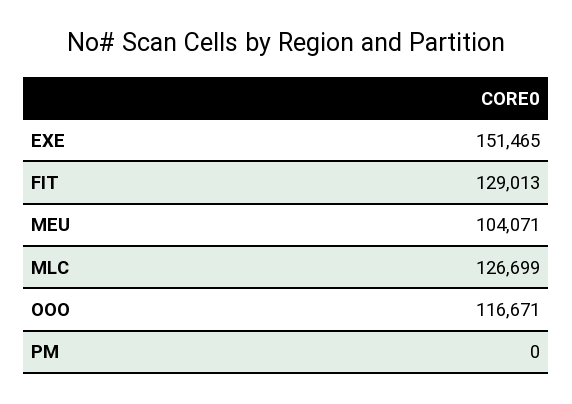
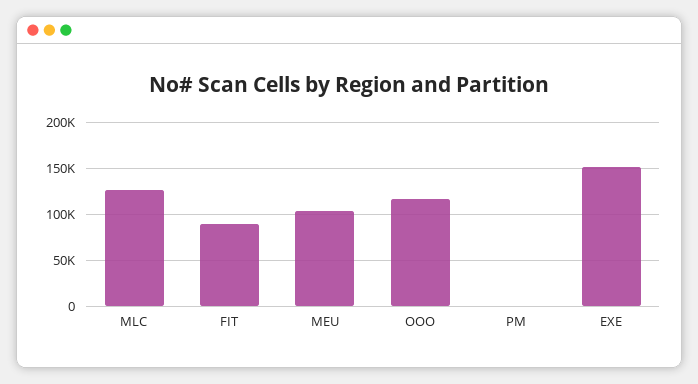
  {
    "EXE": 151465,
-   "FIT": 129013,
+   "FIT": 90000,
    "MEU": 104071,
    "MLC": 126699,
    "OOO": 116671,
    "PM": 0
  }

